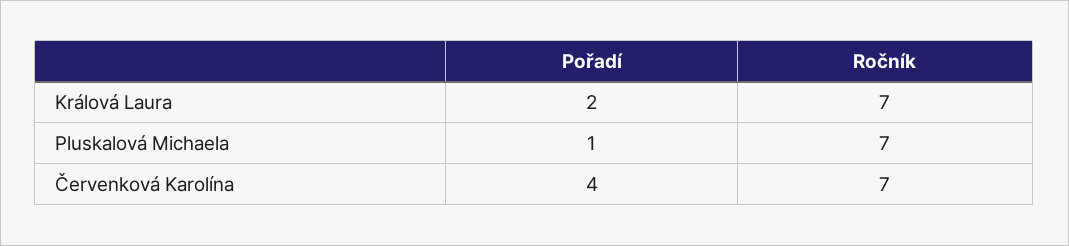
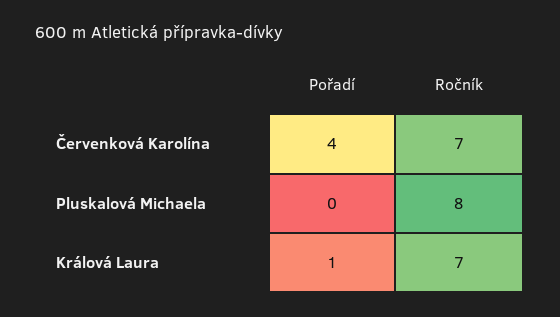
  {
    "Pořadí": {
-     "Králová Laura": 2,
+     "Králová Laura": 1,
-     "Pluskalová Michaela": 1,
+     "Pluskalová Michaela": 0,
      "Červenková Karolína": 4
    },
    "Ročník": {
      "Králová Laura": 7,
-     "Pluskalová Michaela": 7,
+     "Pluskalová Michaela": 8,
      "Červenková Karolína": 7
    }
  }

